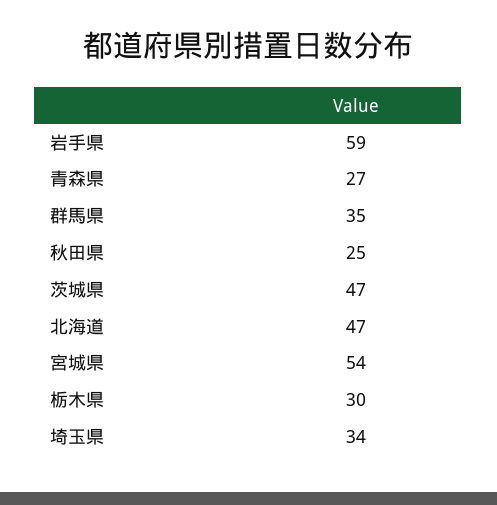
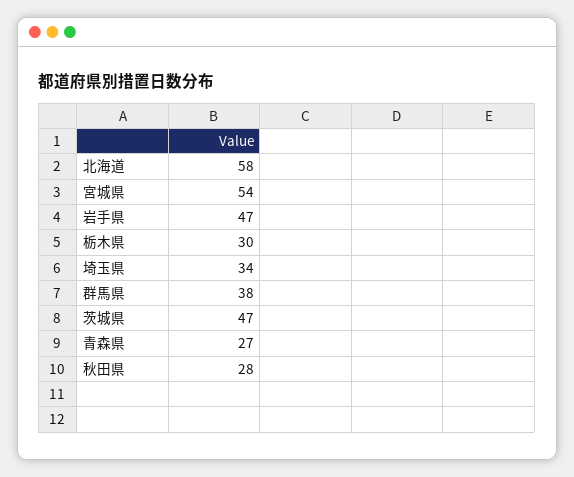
  {
-   "岩手県": 59,
+   "岩手県": 47,
    "青森県": 27,
-   "群馬県": 35,
+   "群馬県": 38,
-   "秋田県": 25,
+   "秋田県": 28,
    "茨城県": 47,
-   "北海道": 47,
+   "北海道": 58,
    "宮城県": 54,
    "栃木県": 30,
    "埼玉県": 34
  }

